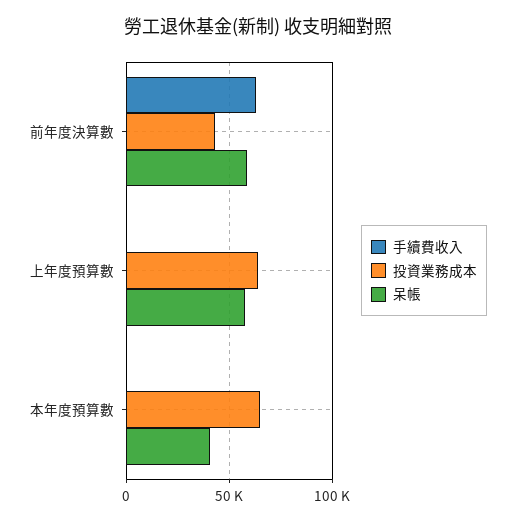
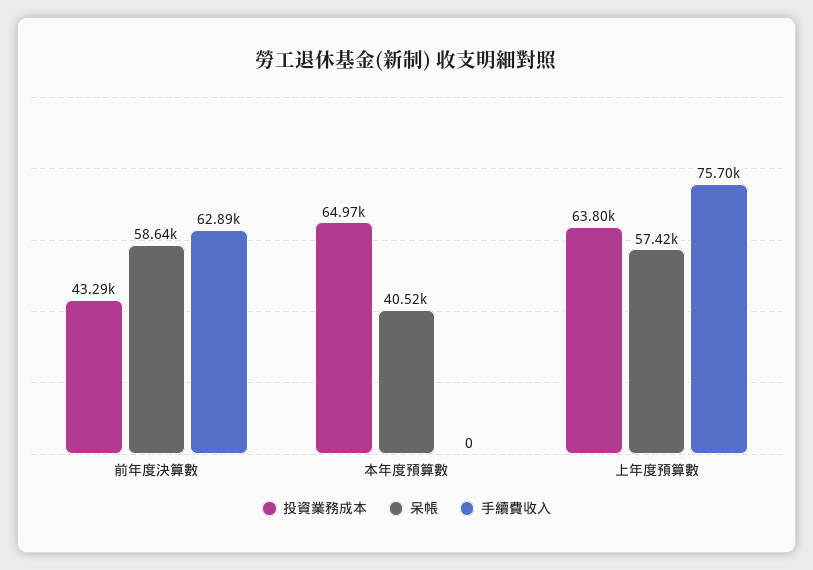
  {
    "手續費收入": {
      "前年度決算數": 62890,
-     "上年度預算數": 0,
+     "上年度預算數": 75700,
      "本年度預算數": 0
    },
    "投資業務成本": {
      "前年度決算數": 43290,
      "上年度預算數": 63800,
      "本年度預算數": 64970
    },
    "呆帳": {
      "前年度決算數": 58640,
      "上年度預算數": 57420,
      "本年度預算數": 40520
    }
  }

